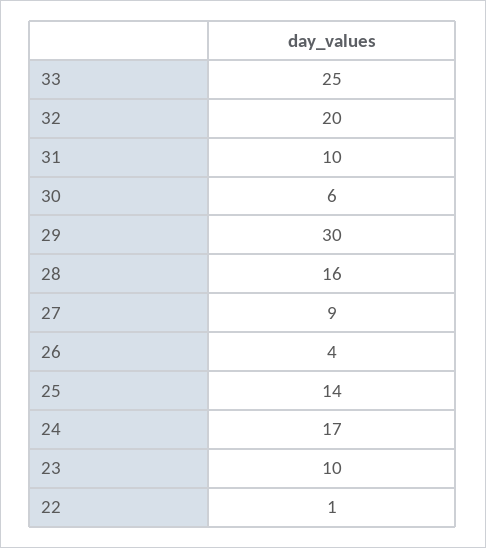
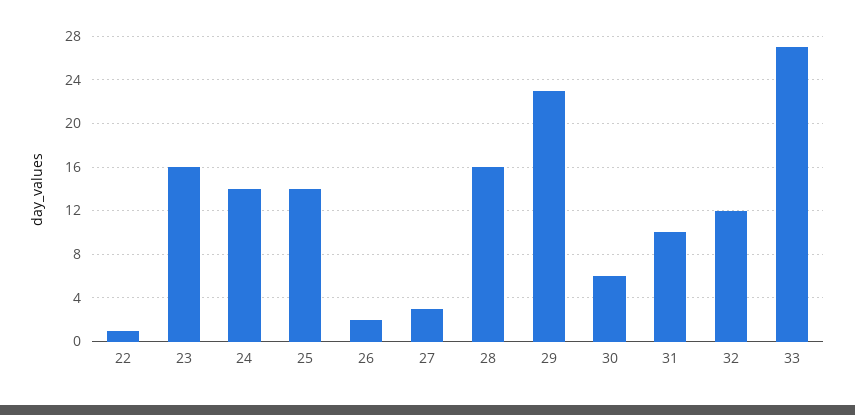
  {
-   "33": 25,
+   "33": 27,
-   "32": 20,
+   "32": 12,
    "31": 10,
    "30": 6,
-   "29": 30,
+   "29": 23,
    "28": 16,
-   "27": 9,
+   "27": 3,
-   "26": 4,
+   "26": 2,
    "25": 14,
-   "24": 17,
+   "24": 14,
-   "23": 10,
+   "23": 16,
    "22": 1
  }

